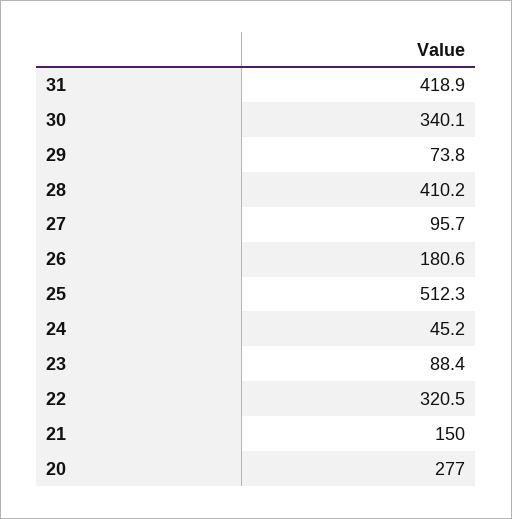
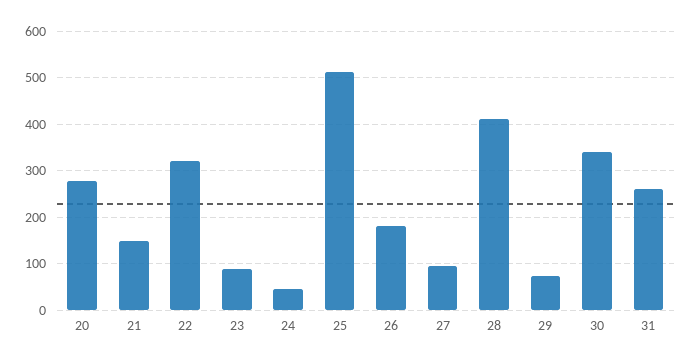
  {
-   "31": 418.9,
+   "31": 260,
    "30": 340.1,
    "29": 73.8,
    "28": 410.2,
    "27": 95.7,
    "26": 180.6,
    "25": 512.3,
    "24": 45.2,
    "23": 88.4,
    "22": 320.5,
    "21": 150,
    "20": 277
  }

